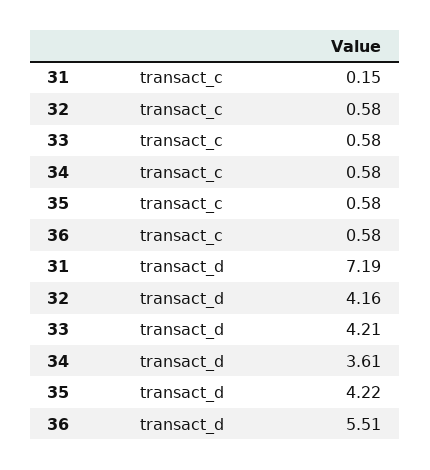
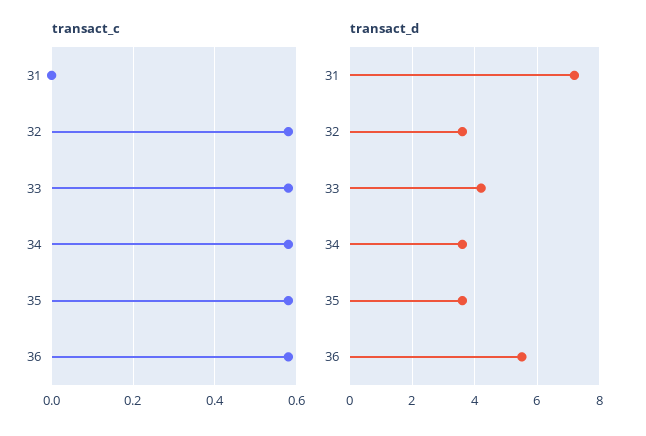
  {
    "transact_c": {
-     "31": 0.15,
+     "31": 0,
      "32": 0.58,
      "33": 0.58,
      "34": 0.58,
      "35": 0.58,
      "36": 0.58
    },
    "transact_d": {
      "31": 7.19,
-     "32": 4.16,
+     "32": 3.6,
      "33": 4.21,
      "34": 3.61,
-     "35": 4.22,
+     "35": 3.6,
      "36": 5.51
    }
  }

